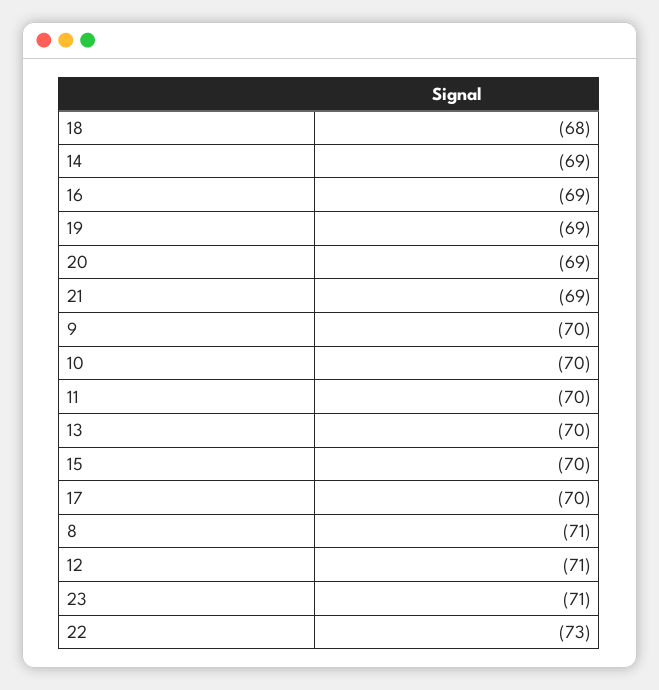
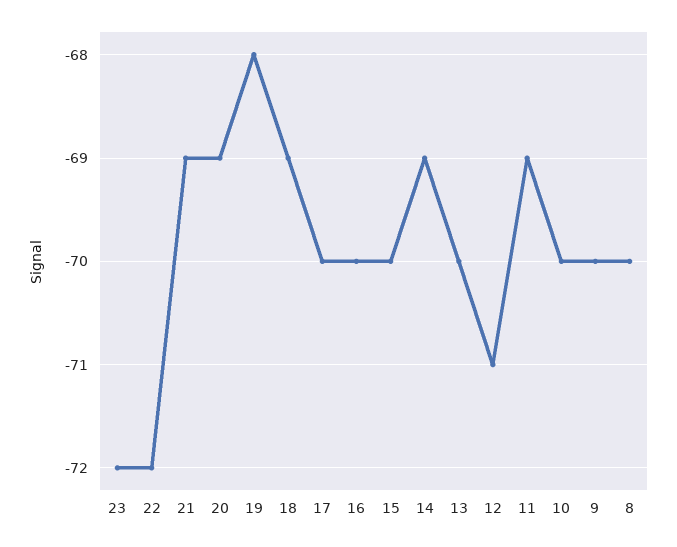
  {
-   "18": -68,
+   "18": -69,
    "14": -69,
-   "16": -69,
+   "16": -70,
-   "19": -69,
+   "19": -68,
    "20": -69,
    "21": -69,
    "9": -70,
    "10": -70,
-   "11": -70,
+   "11": -69,
    "13": -70,
    "15": -70,
    "17": -70,
-   "8": -71,
+   "8": -70,
    "12": -71,
-   "23": -71,
+   "23": -72,
-   "22": -73
+   "22": -72
  }

